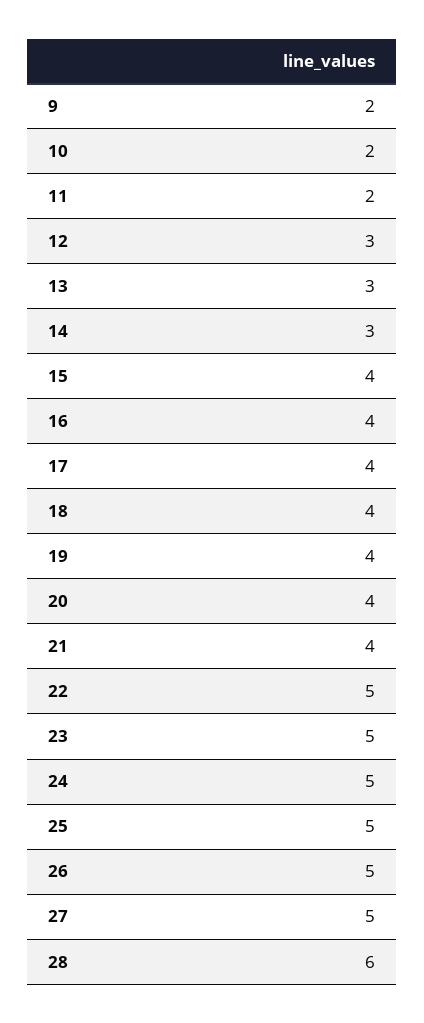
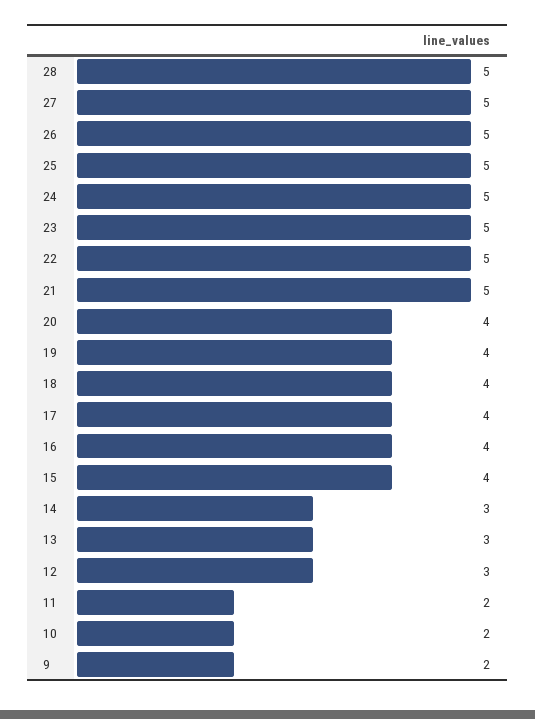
  {
    "9": 2,
    "10": 2,
    "11": 2,
    "12": 3,
    "13": 3,
    "14": 3,
    "15": 4,
    "16": 4,
    "17": 4,
    "18": 4,
    "19": 4,
    "20": 4,
-   "21": 4,
+   "21": 5,
    "22": 5,
    "23": 5,
    "24": 5,
    "25": 5,
    "26": 5,
    "27": 5,
-   "28": 6
+   "28": 5
  }

